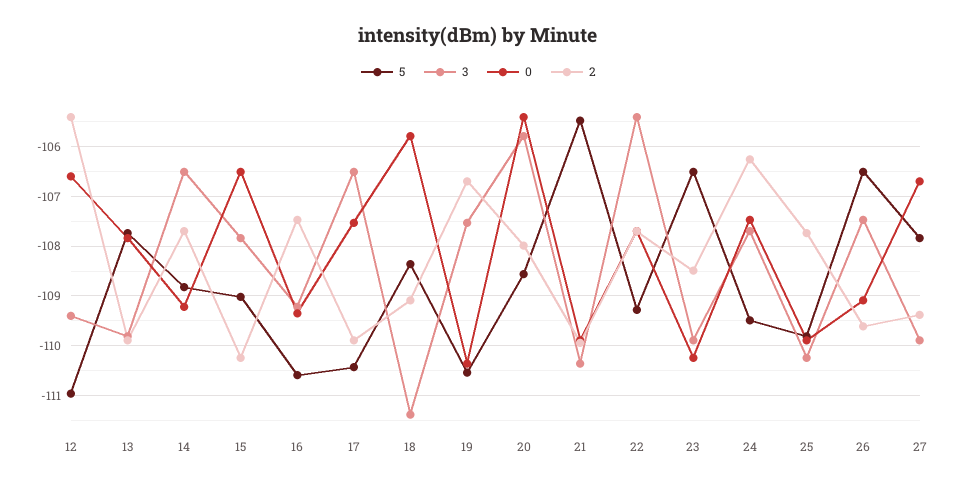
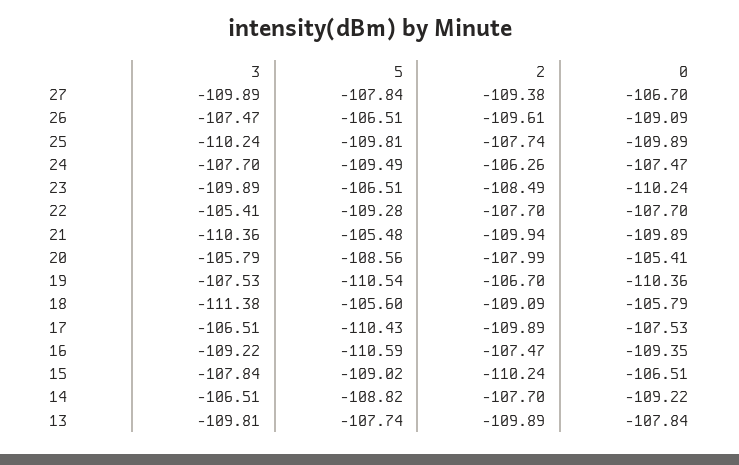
  {
    "5": {
-     "12": -111,
      "13": -107.74,
      "14": -108.82,
      "15": -109.02,
      "16": -110.59,
      "17": -110.43,
-     "18": -108.4,
+     "18": -105.6,
      "19": -110.54,
      "20": -108.56,
      "21": -105.48,
      "22": -109.28,
      "23": -106.51,
      "24": -109.49,
      "25": -109.81,
      "26": -106.51,
      "27": -107.84
    },
    "3": {
-     "12": -109.4,
      "13": -109.81,
      "14": -106.51,
      "15": -107.84,
      "16": -109.22,
      "17": -106.51,
      "18": -111.38,
      "19": -107.53,
      "20": -105.79,
      "21": -110.36,
      "22": -105.41,
      "23": -109.89,
      "24": -107.7,
      "25": -110.24,
      "26": -107.47,
      "27": -109.89
    },
    "0": {
-     "12": -106.6,
      "13": -107.84,
      "14": -109.22,
      "15": -106.51,
      "16": -109.35,
      "17": -107.53,
      "18": -105.79,
      "19": -110.36,
      "20": -105.41,
      "21": -109.89,
      "22": -107.7,
      "23": -110.24,
      "24": -107.47,
      "25": -109.89,
      "26": -109.09,
      "27": -106.7
    },
    "2": {
-     "12": -105.4,
      "13": -109.89,
      "14": -107.7,
      "15": -110.24,
      "16": -107.47,
      "17": -109.89,
      "18": -109.09,
      "19": -106.7,
      "20": -107.99,
      "21": -109.94,
      "22": -107.7,
      "23": -108.49,
      "24": -106.26,
      "25": -107.74,
      "26": -109.61,
      "27": -109.38
    }
  }

